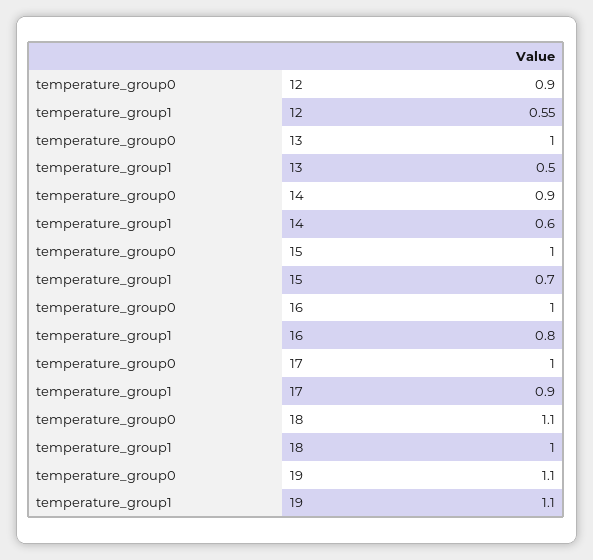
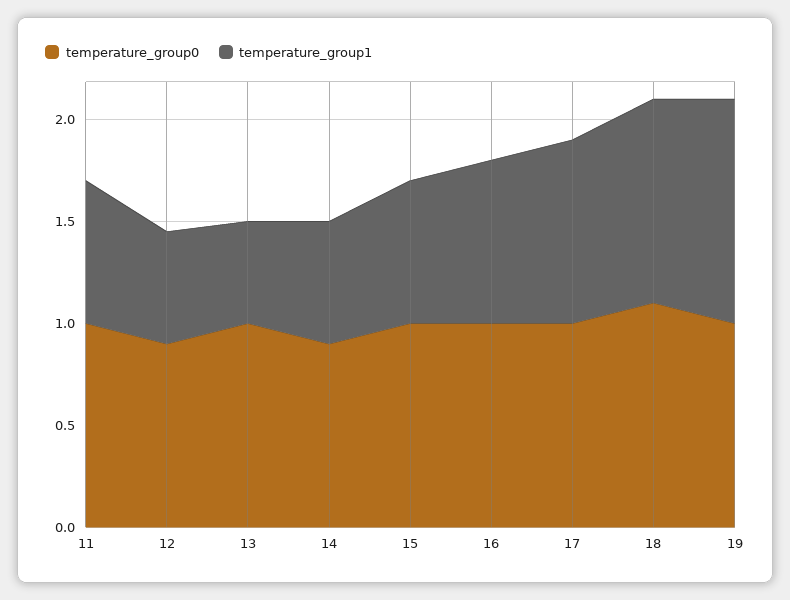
  {
    "temperature_group0": {
      "12": 0.9,
      "13": 1,
      "14": 0.9,
      "15": 1,
      "16": 1,
      "17": 1,
      "18": 1.1,
-     "19": 1.1
+     "19": 1,
+     "11": 1
    },
    "temperature_group1": {
      "12": 0.55,
      "13": 0.5,
      "14": 0.6,
      "15": 0.7,
      "16": 0.8,
      "17": 0.9,
      "18": 1,
-     "19": 1.1
+     "19": 1.1,
+     "11": 0.7
    }
  }

